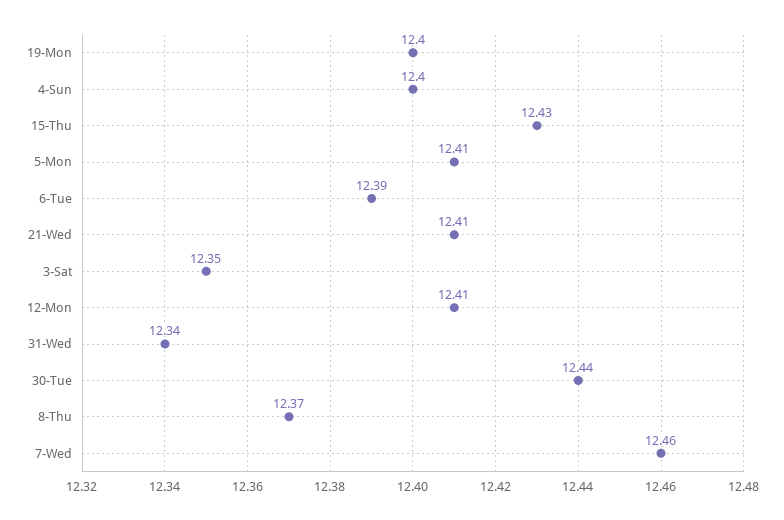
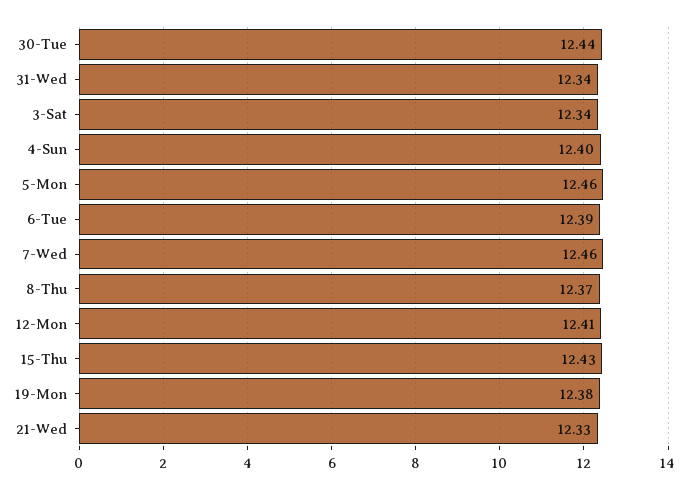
  {
-   "19-Mon": 12.4,
+   "19-Mon": 12.38,
    "4-Sun": 12.4,
    "15-Thu": 12.43,
-   "5-Mon": 12.41,
+   "5-Mon": 12.46,
    "6-Tue": 12.39,
-   "21-Wed": 12.41,
+   "21-Wed": 12.33,
-   "3-Sat": 12.35,
+   "3-Sat": 12.34,
    "12-Mon": 12.41,
    "31-Wed": 12.34,
    "30-Tue": 12.44,
    "8-Thu": 12.37,
    "7-Wed": 12.46
  }

